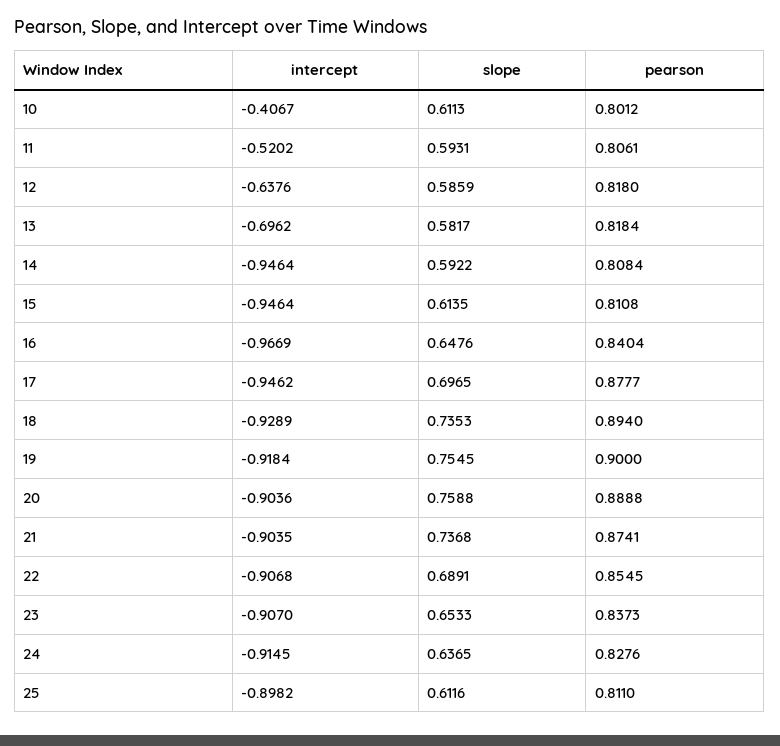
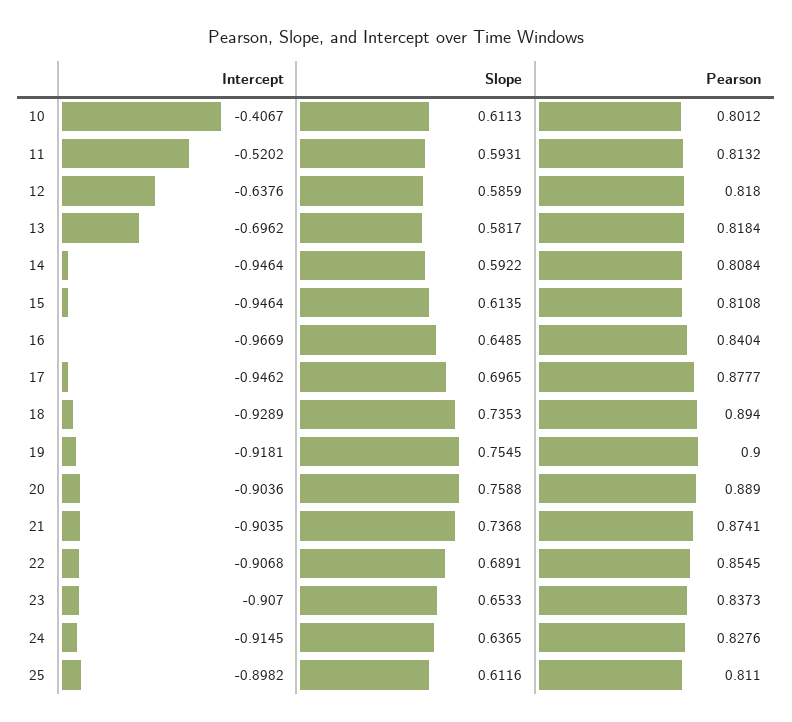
  {
    "intercept": {
      "10": -0.4067,
      "11": -0.5202,
      "12": -0.6376,
      "13": -0.6962,
      "14": -0.9464,
      "15": -0.9464,
      "16": -0.9669,
      "17": -0.9462,
      "18": -0.9289,
-     "19": -0.9184,
+     "19": -0.9181,
      "20": -0.9036,
      "21": -0.9035,
      "22": -0.9068,
      "23": -0.907,
      "24": -0.9145,
      "25": -0.8982
    },
    "slope": {
      "10": 0.6113,
      "11": 0.5931,
      "12": 0.5859,
      "13": 0.5817,
      "14": 0.5922,
      "15": 0.6135,
-     "16": 0.6476,
+     "16": 0.6485,
      "17": 0.6965,
      "18": 0.7353,
      "19": 0.7545,
      "20": 0.7588,
      "21": 0.7368,
      "22": 0.6891,
      "23": 0.6533,
      "24": 0.6365,
      "25": 0.6116
    },
    "pearson": {
      "10": 0.8012,
-     "11": 0.8061,
+     "11": 0.8132,
      "12": 0.818,
      "13": 0.8184,
      "14": 0.8084,
      "15": 0.8108,
      "16": 0.8404,
      "17": 0.8777,
      "18": 0.894,
      "19": 0.9,
-     "20": 0.8888,
+     "20": 0.889,
      "21": 0.8741,
      "22": 0.8545,
      "23": 0.8373,
      "24": 0.8276,
      "25": 0.811
    }
  }

